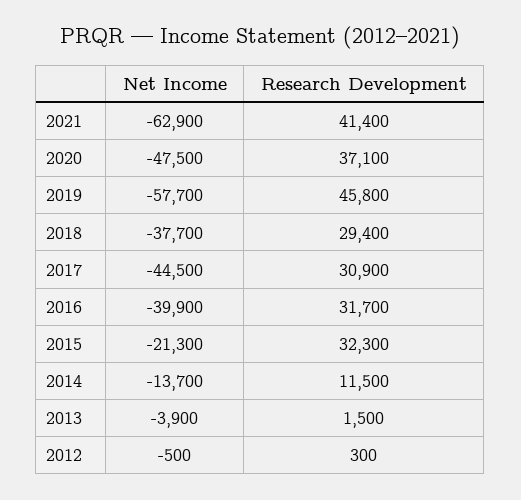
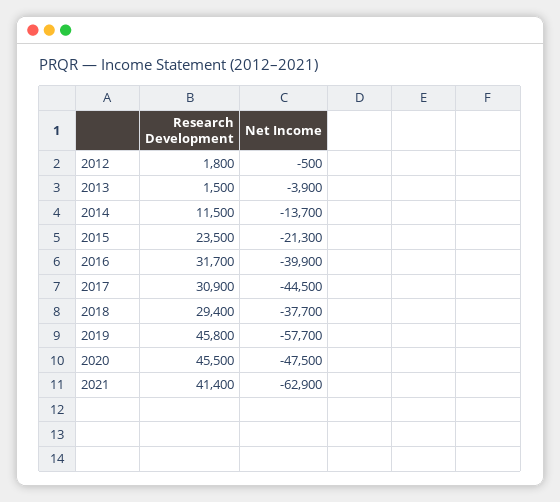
  {
    "Net Income": {
      "2021": -62900,
      "2020": -47500,
      "2019": -57700,
      "2018": -37700,
      "2017": -44500,
      "2016": -39900,
      "2015": -21300,
      "2014": -13700,
      "2013": -3900,
      "2012": -500
    },
    "Research Development": {
      "2021": 41400,
-     "2020": 37100,
+     "2020": 45500,
      "2019": 45800,
      "2018": 29400,
      "2017": 30900,
      "2016": 31700,
-     "2015": 32300,
+     "2015": 23500,
      "2014": 11500,
      "2013": 1500,
-     "2012": 300
+     "2012": 1800
    }
  }

